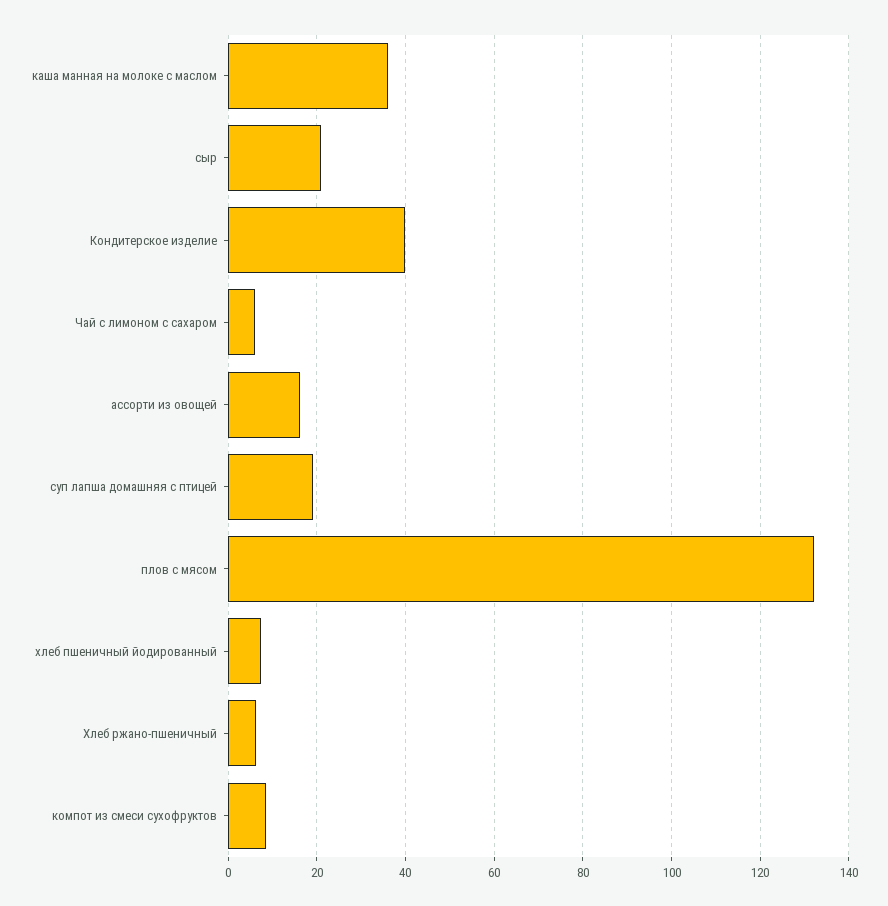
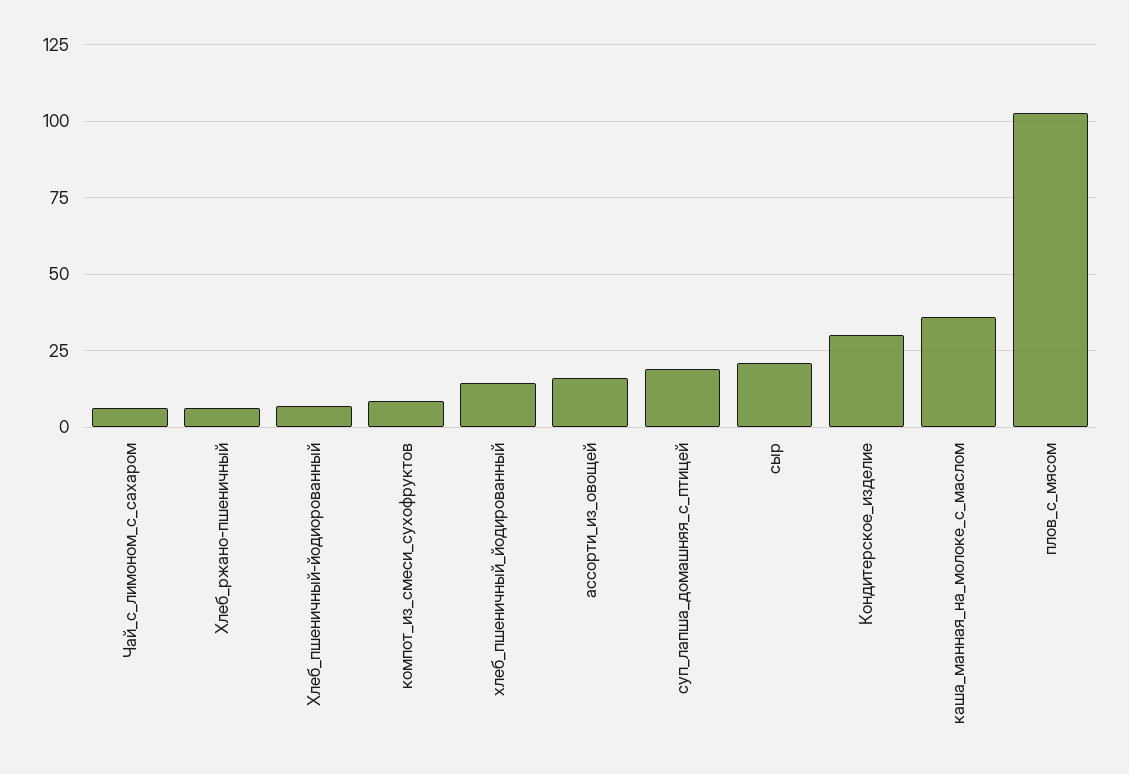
  {
    "каша манная на молоке с маслом": 36,
    "сыр": 22,
-   "Кондитерское изделие": 40,
+   "Кондитерское изделие": 30,
    "Чай с лимоном с сахаром": 6,
    "ассорти из овощей": 16,
    "суп лапша домашняя с птицей": 20,
-   "плов с мясом": 132,
+   "плов с мясом": 102.5,
-   "хлеб пшеничный йодированный": 8,
+   "хлеб пшеничный йодированный": 15,
    "Хлеб ржано-пшеничный": 6,
-   "компот из смеси сухофруктов": 8
+   "компот из смеси сухофруктов": 8,
+   "Хлеб_пшеничный-йодиорованный": 7.5
  }

